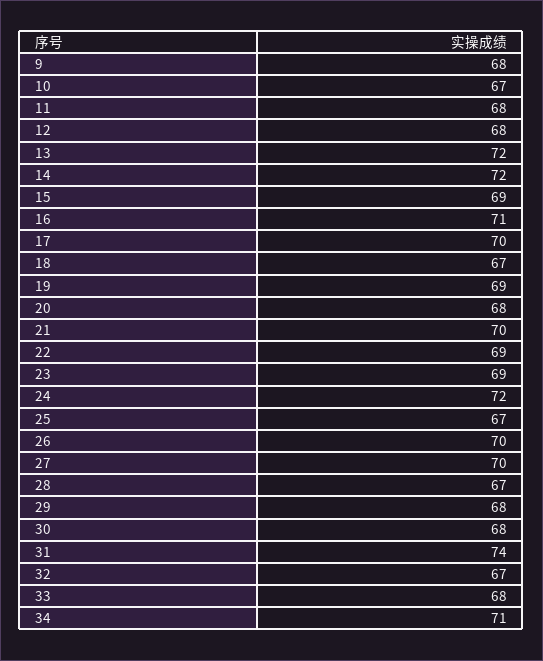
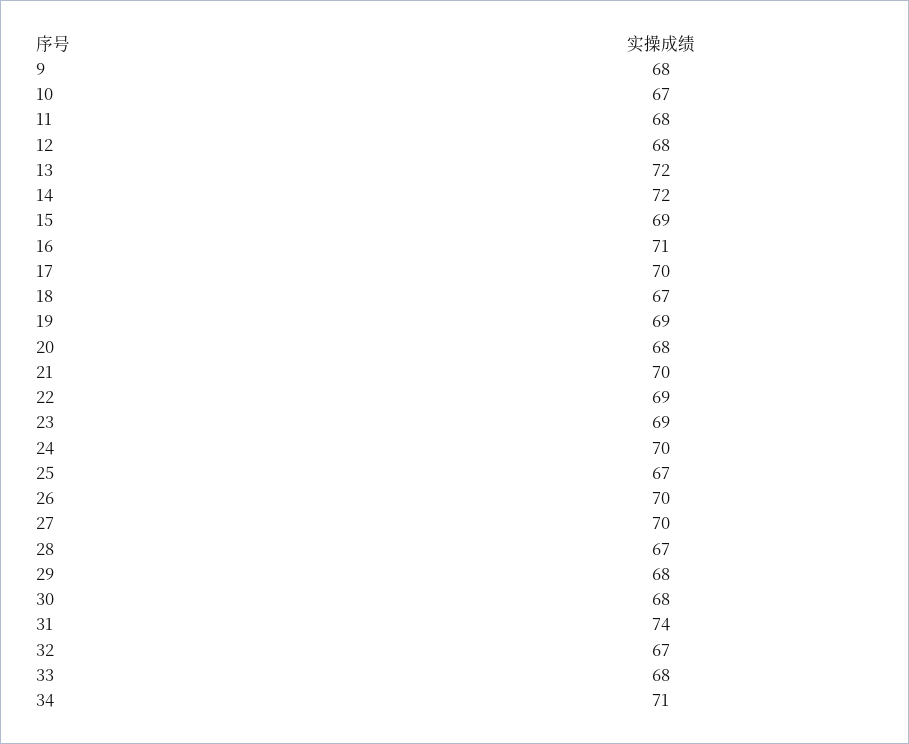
  {
    "9": 68,
    "10": 67,
    "11": 68,
    "12": 68,
    "13": 72,
    "14": 72,
    "15": 69,
    "16": 71,
    "17": 70,
    "18": 67,
    "19": 69,
    "20": 68,
    "21": 70,
    "22": 69,
    "23": 69,
-   "24": 72,
+   "24": 70,
    "25": 67,
    "26": 70,
    "27": 70,
    "28": 67,
    "29": 68,
    "30": 68,
    "31": 74,
    "32": 67,
    "33": 68,
    "34": 71
  }

